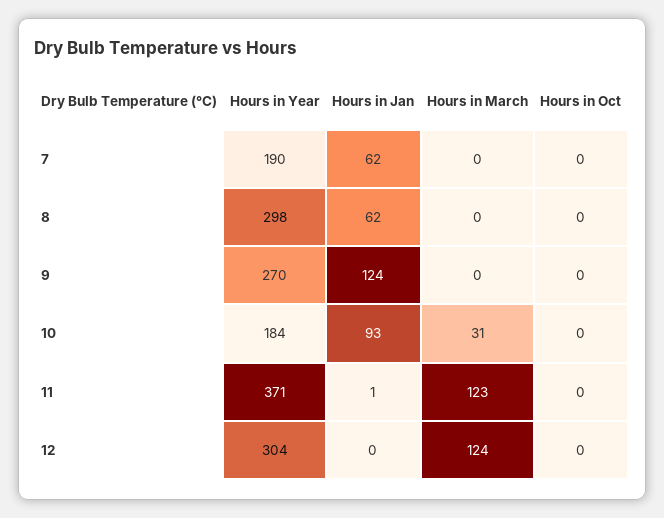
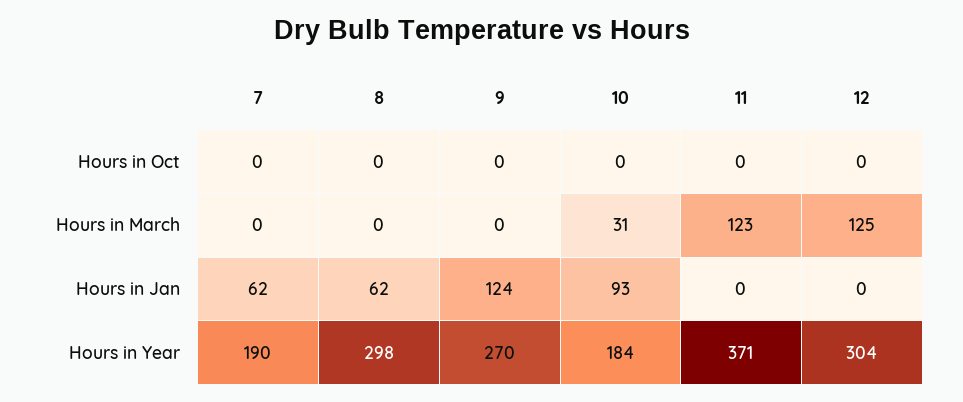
  {
    "Hours in Year": {
      "7": 190,
      "8": 298,
      "9": 270,
      "10": 184,
      "11": 371,
      "12": 304
    },
    "Hours in Jan": {
      "7": 62,
      "8": 62,
      "9": 124,
      "10": 93,
-     "11": 1,
+     "11": 0,
      "12": 0
    },
    "Hours in March": {
      "7": 0,
      "8": 0,
      "9": 0,
      "10": 31,
      "11": 123,
-     "12": 124
+     "12": 125
    },
    "Hours in Oct": {
      "7": 0,
      "8": 0,
      "9": 0,
      "10": 0,
      "11": 0,
      "12": 0
    }
  }

